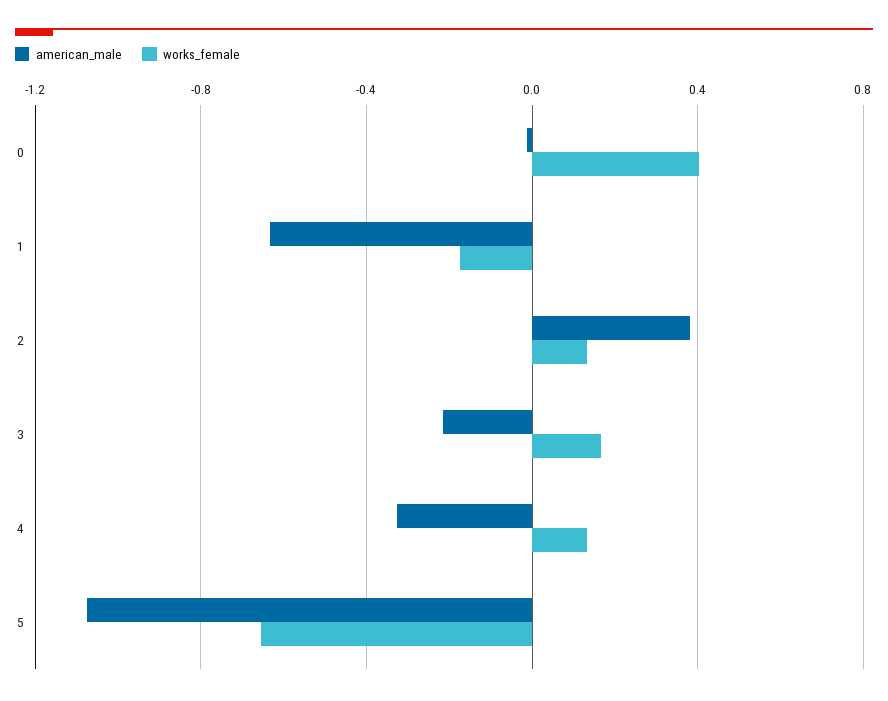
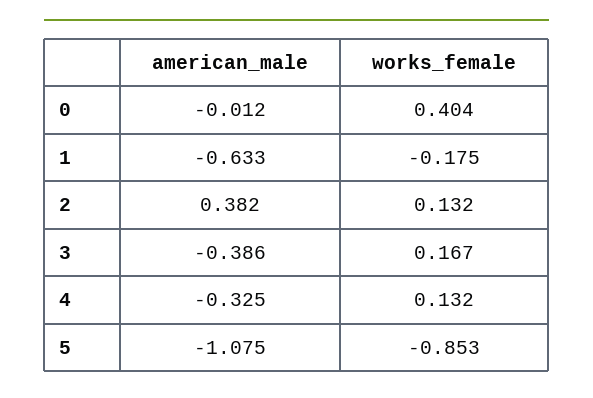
  {
    "american_male": {
      "0": -0.012,
      "1": -0.633,
      "2": 0.382,
-     "3": -0.2,
+     "3": -0.386,
      "4": -0.325,
      "5": -1.075
    },
    "works_female": {
      "0": 0.404,
      "1": -0.175,
      "2": 0.132,
      "3": 0.167,
      "4": 0.132,
-     "5": -0.65
+     "5": -0.853
    }
  }

